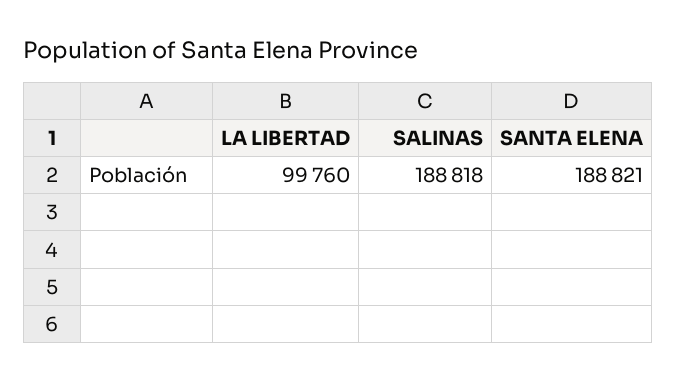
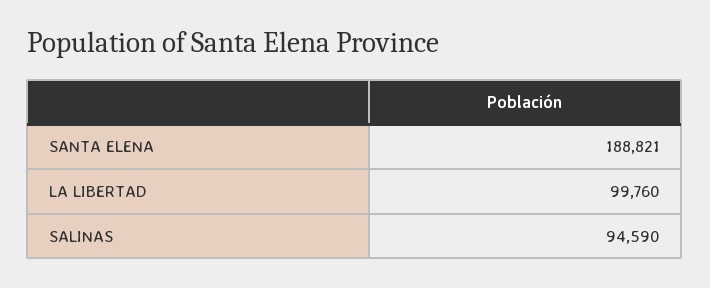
  {
    "LA LIBERTAD": 99760,
-   "SALINAS": 188818,
+   "SALINAS": 94590,
    "SANTA ELENA": 188821
  }

